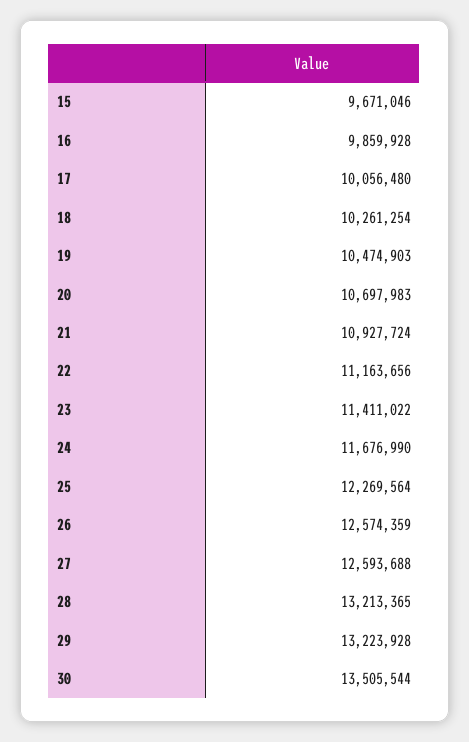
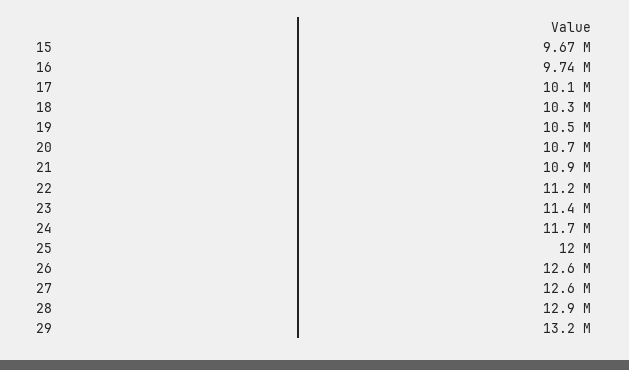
  {
    "15": 9671046,
-   "16": 9859928,
+   "16": 9740000,
    "17": 10056480,
    "18": 10261254,
    "19": 10474903,
    "20": 10697983,
    "21": 10927724,
    "22": 11163656,
    "23": 11411022,
    "24": 11676990,
-   "25": 12269564,
+   "25": 12000000,
    "26": 12574359,
    "27": 12593688,
-   "28": 13213365,
+   "28": 12900000,
-   "29": 13223928,
+   "29": 13223928
-   "30": 13505544
  }

